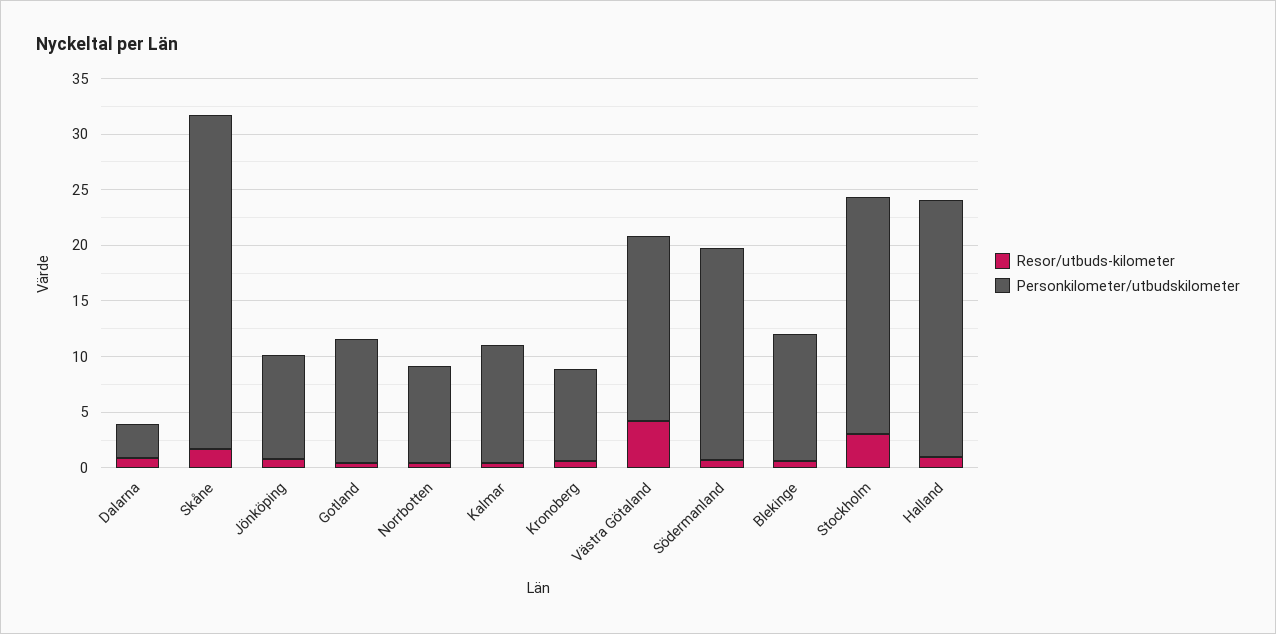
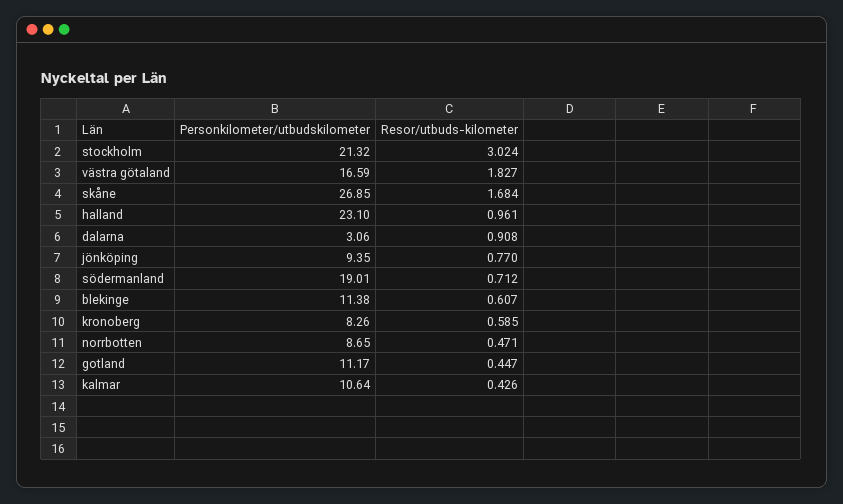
  {
    "Resor/utbuds-kilometer": {
      "Dalarna": 0.908,
      "Skåne": 1.684,
      "Jönköping": 0.77,
      "Gotland": 0.447,
      "Norrbotten": 0.471,
      "Kalmar": 0.426,
      "Kronoberg": 0.585,
-     "Västra Götaland": 4,
+     "Västra Götaland": 1.827,
      "Södermanland": 0.712,
      "Blekinge": 0.607,
      "Stockholm": 3.024,
      "Halland": 0.961
    },
    "Personkilometer/utbudskilometer": {
      "Dalarna": 3.06,
-     "Skåne": 30,
+     "Skåne": 26.85,
      "Jönköping": 9.35,
      "Gotland": 11.17,
      "Norrbotten": 8.65,
      "Kalmar": 10.64,
      "Kronoberg": 8.26,
      "Västra Götaland": 16.59,
      "Södermanland": 19.01,
      "Blekinge": 11.38,
      "Stockholm": 21.32,
      "Halland": 23.1
    }
  }

